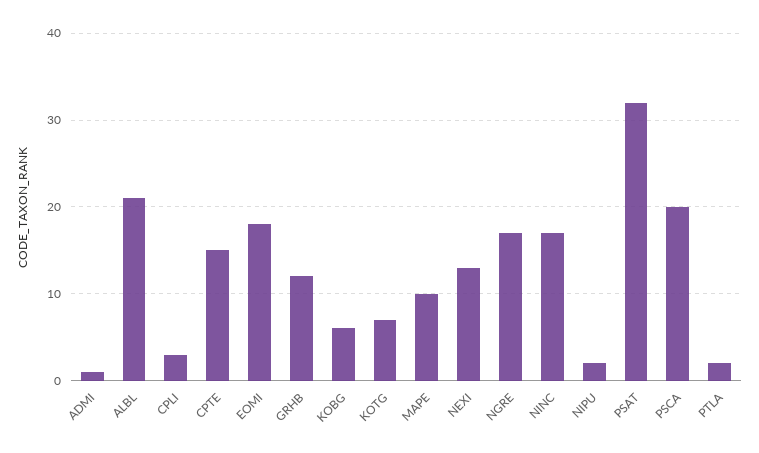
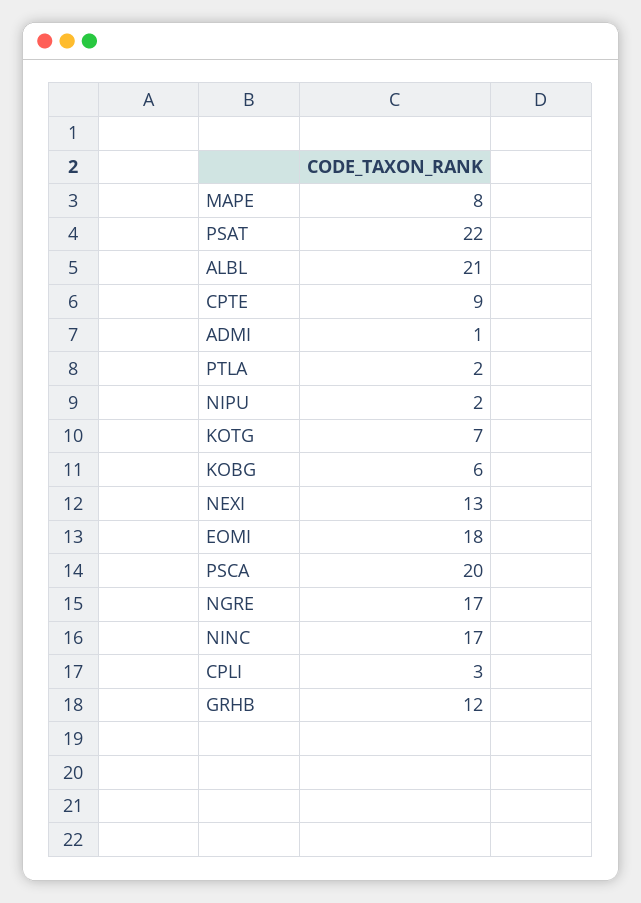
  {
    "ADMI": 1,
    "ALBL": 21,
    "CPLI": 3,
-   "CPTE": 15,
+   "CPTE": 9,
    "EOMI": 18,
    "GRHB": 12,
    "KOBG": 6,
    "KOTG": 7,
-   "MAPE": 10,
+   "MAPE": 8,
    "NEXI": 13,
    "NGRE": 17,
    "NINC": 17,
    "NIPU": 2,
-   "PSAT": 32,
+   "PSAT": 22,
    "PSCA": 20,
    "PTLA": 2
  }

